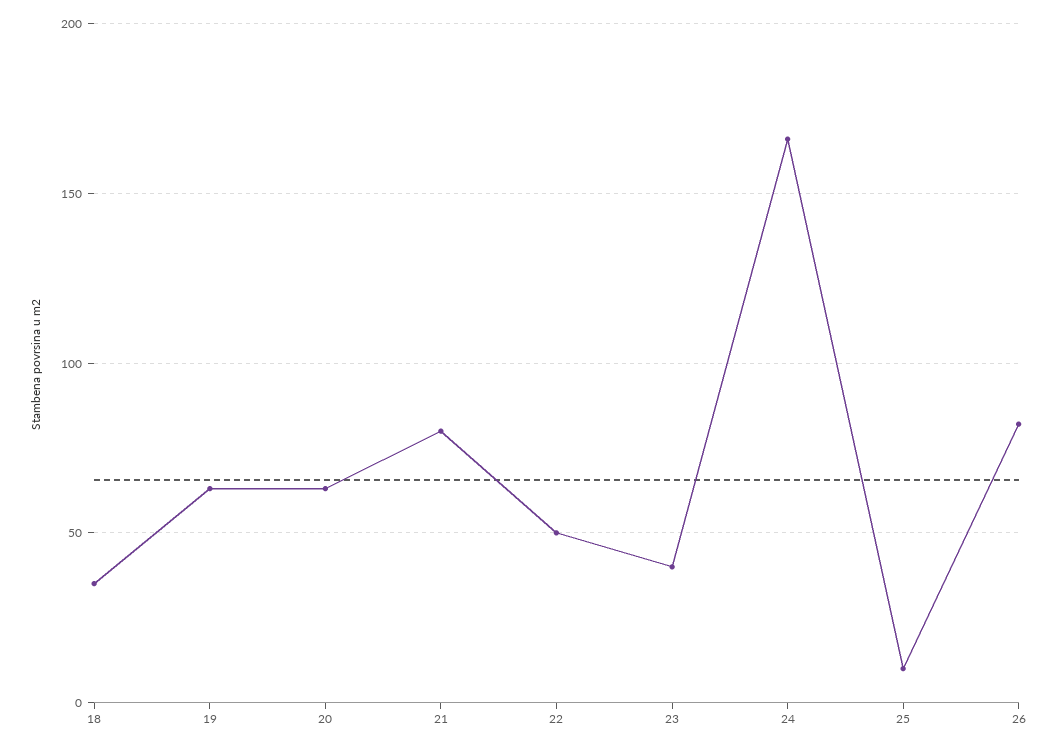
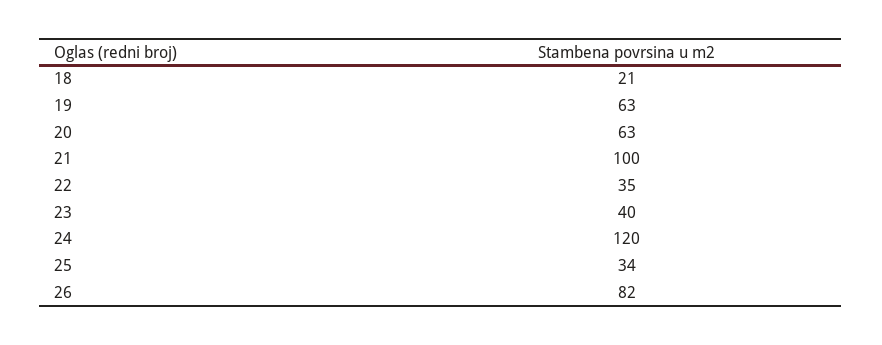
  {
-   "18": 35,
+   "18": 21,
    "19": 63,
    "20": 63,
-   "21": 80,
+   "21": 100,
-   "22": 50,
+   "22": 35,
    "23": 40,
-   "24": 165,
+   "24": 120,
-   "25": 10,
+   "25": 34,
    "26": 82
  }

